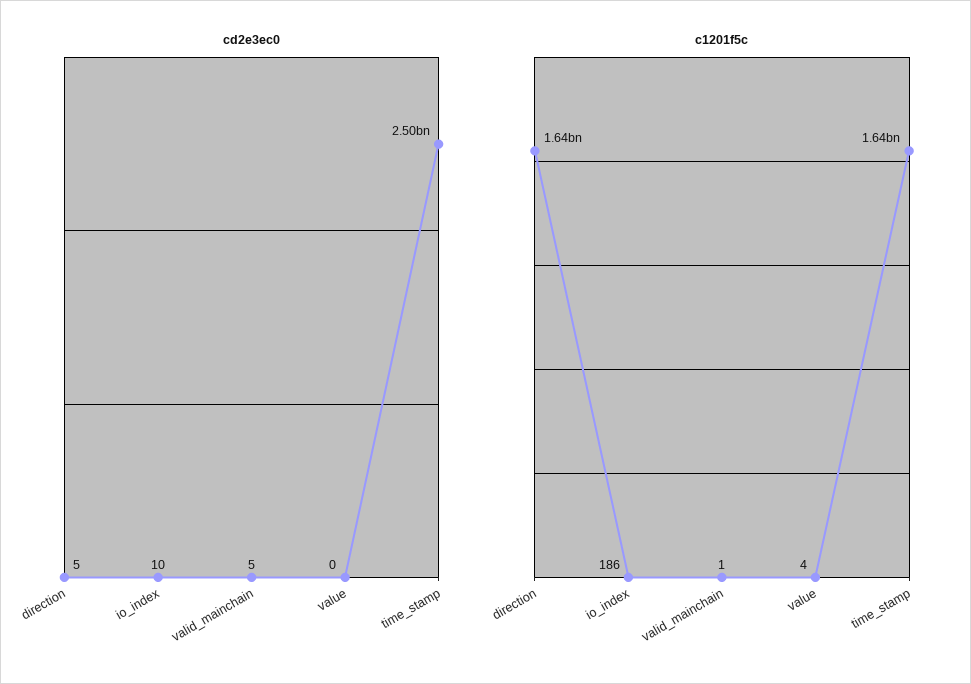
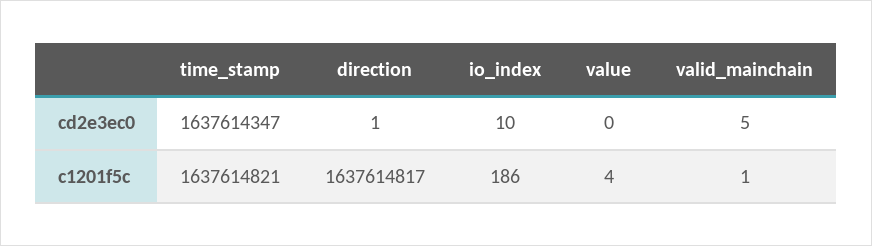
  {
    "cd2e3ec0": {
-     "direction": 5,
+     "direction": 1,
      "io_index": 10,
      "valid_mainchain": 5,
      "value": 0,
-     "time_stamp": 2500000000
+     "time_stamp": 1637614347
    },
    "c1201f5c": {
      "direction": 1637614817,
      "io_index": 186,
      "valid_mainchain": 1,
      "value": 4,
      "time_stamp": 1637614821
    }
  }

